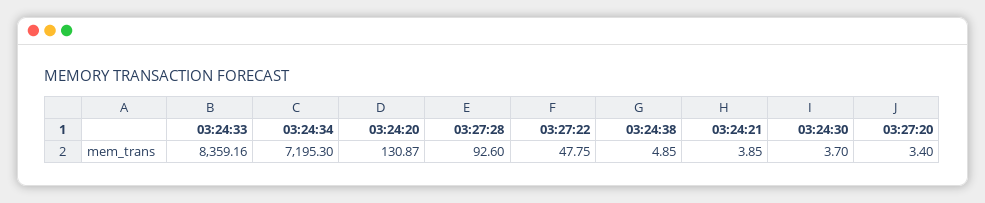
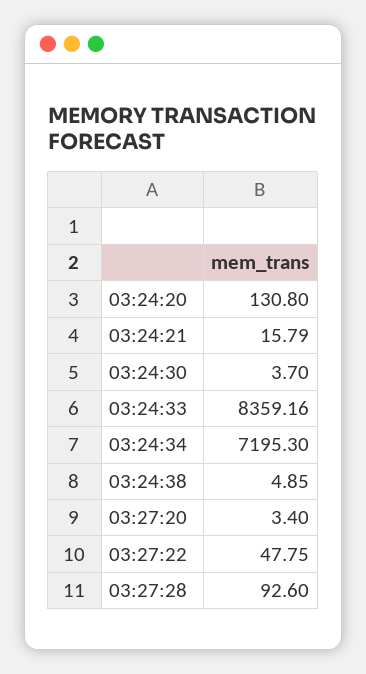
  {
    "03:24:33": 8359.16,
    "03:24:34": 7195.3,
-   "03:24:20": 130.87,
+   "03:24:20": 130.8,
    "03:27:28": 92.6,
    "03:27:22": 47.75,
    "03:24:38": 4.85,
-   "03:24:21": 3.85,
+   "03:24:21": 15.79,
    "03:24:30": 3.7,
    "03:27:20": 3.4
  }

